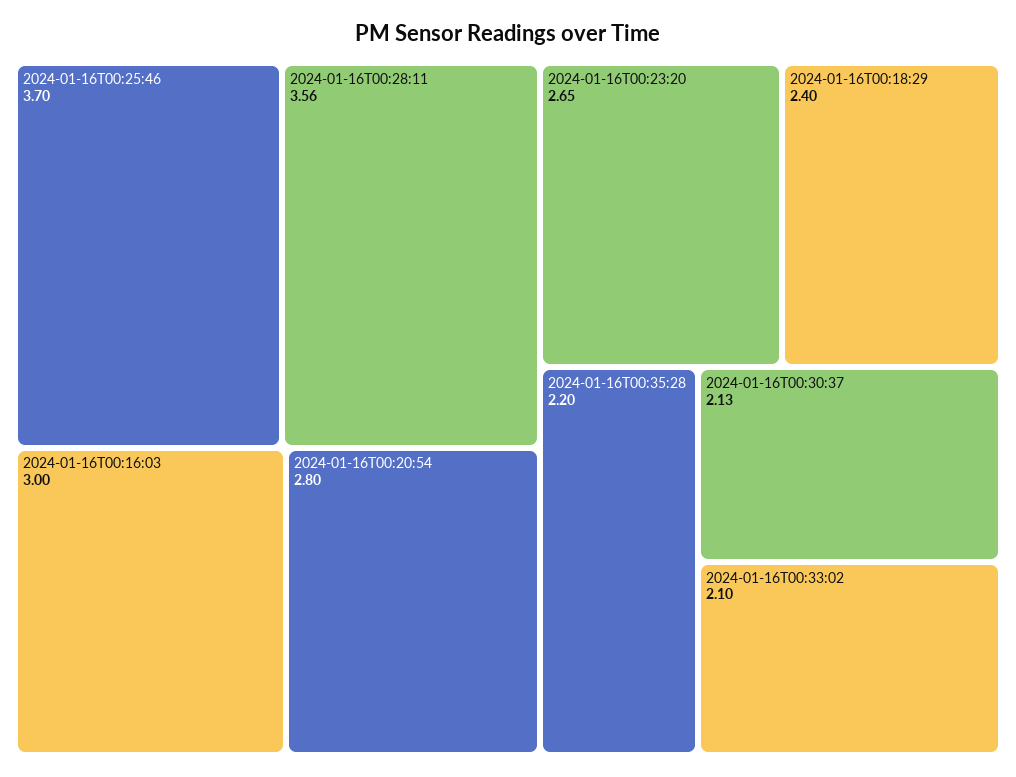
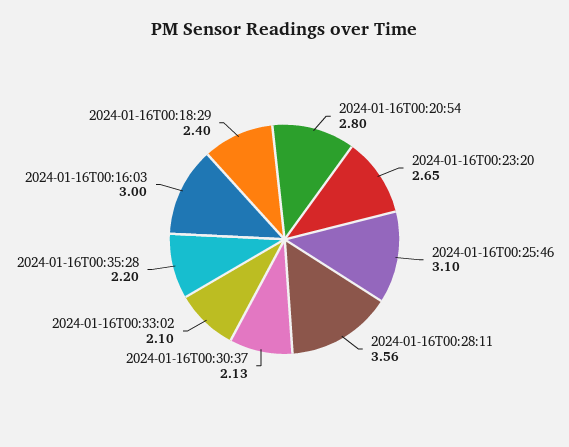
  {
-   "2024-01-16T00:25:46": 3.7,
+   "2024-01-16T00:25:46": 3.1,
    "2024-01-16T00:28:11": 3.56,
    "2024-01-16T00:16:03": 3,
    "2024-01-16T00:20:54": 2.8,
    "2024-01-16T00:23:20": 2.65,
    "2024-01-16T00:18:29": 2.4,
    "2024-01-16T00:35:28": 2.2,
    "2024-01-16T00:30:37": 2.13,
    "2024-01-16T00:33:02": 2.1
  }

